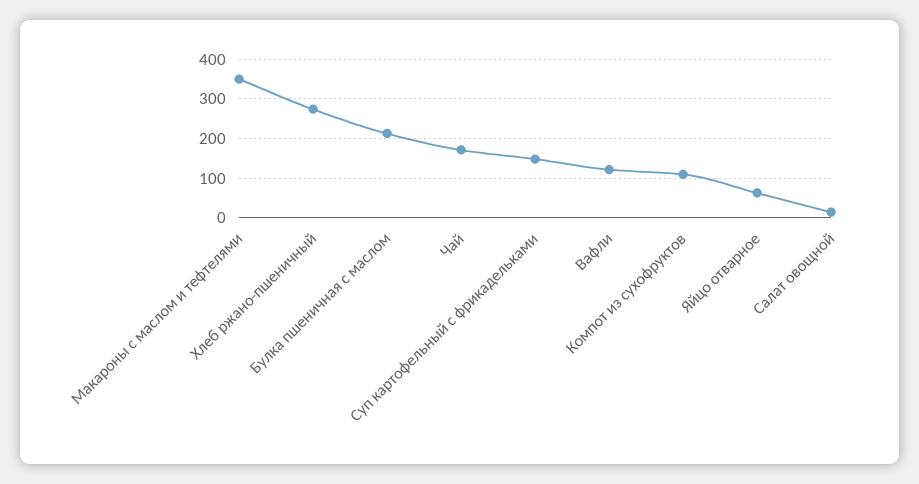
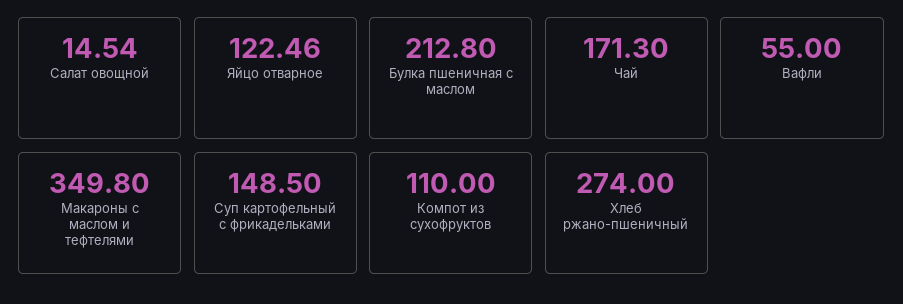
  {
    "Макароны с маслом и тефтелями": 349.8,
    "Хлеб ржано-пшеничный": 274,
    "Булка пшеничная с маслом": 212.8,
    "Чай": 171.3,
    "Суп картофельный с фрикадельками": 148.5,
-   "Вафли": 120,
+   "Вафли": 55,
    "Компот из сухофруктов": 110,
-   "Яйцо отварное": 60,
+   "Яйцо отварное": 122.46,
    "Салат овощной": 14.54
  }

